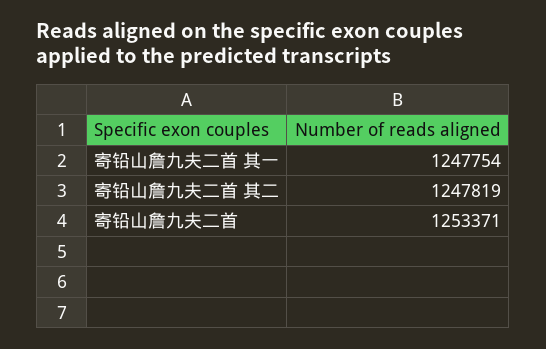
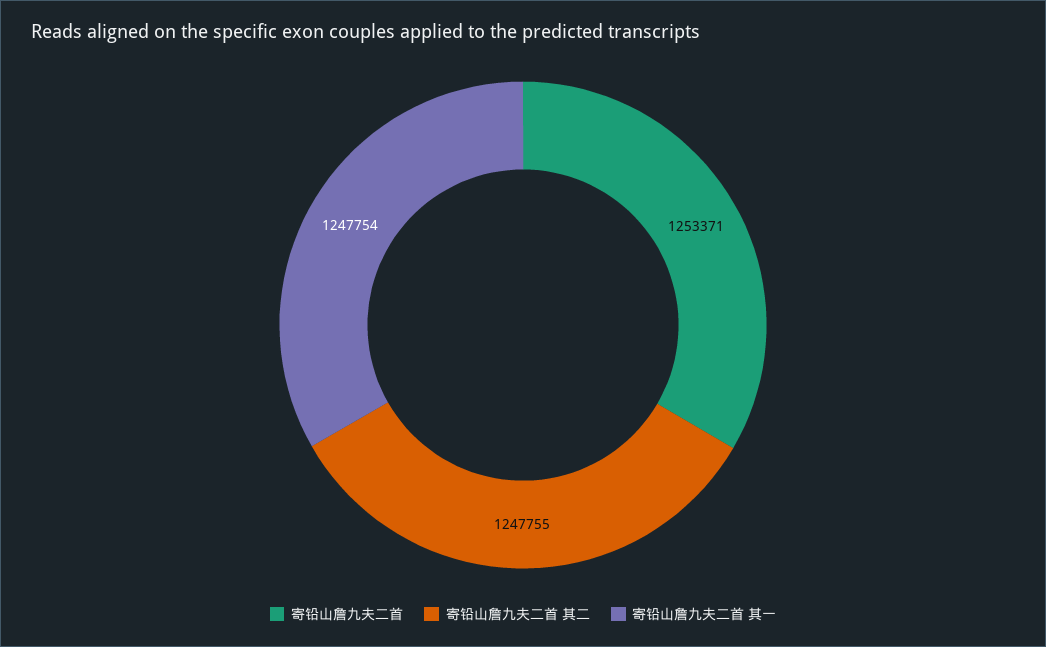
  {
    "寄铅山詹九夫二首 其一": 1247754,
-   "寄铅山詹九夫二首 其二": 1247819,
+   "寄铅山詹九夫二首 其二": 1247755,
    "寄铅山詹九夫二首": 1253371
  }

